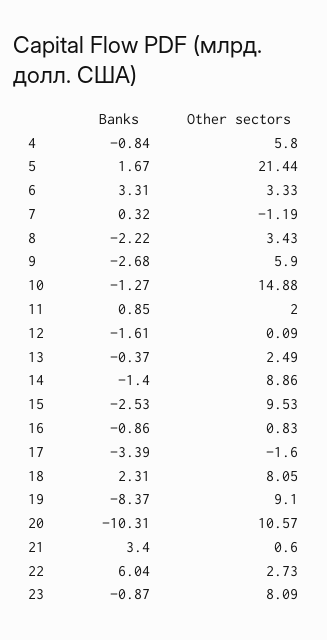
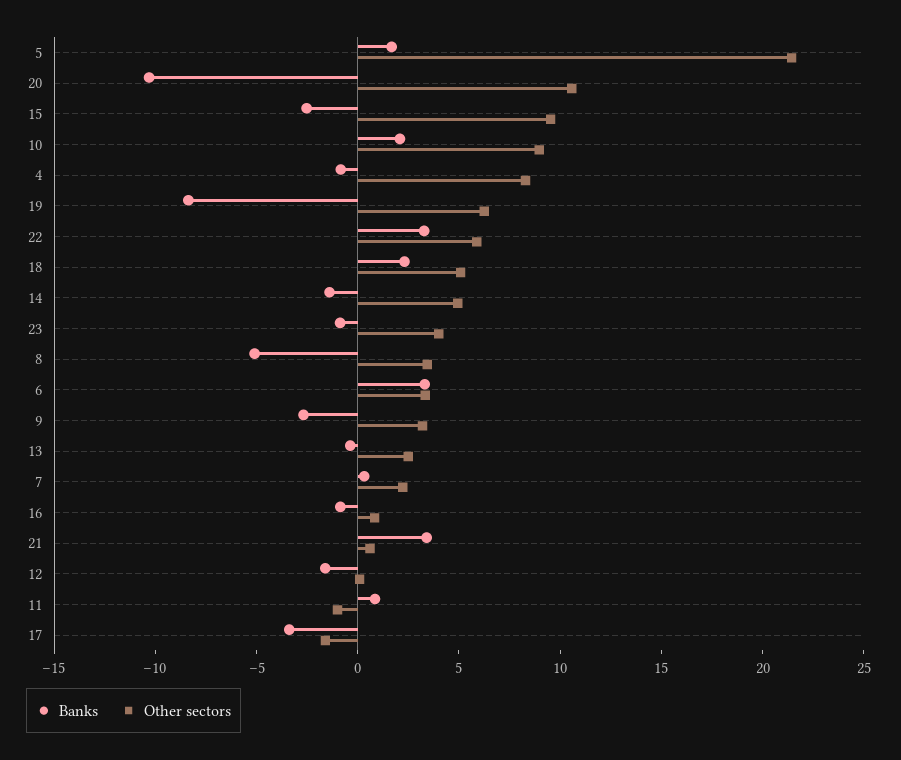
  {
    "Banks": {
      "4": -0.84,
      "5": 1.67,
      "6": 3.31,
      "7": 0.32,
-     "8": -2.22,
+     "8": -5,
      "9": -2.68,
-     "10": -1.27,
+     "10": 2,
      "11": 0.85,
      "12": -1.61,
      "13": -0.37,
      "14": -1.4,
      "15": -2.53,
      "16": -0.86,
      "17": -3.39,
      "18": 2.31,
      "19": -8.37,
      "20": -10.31,
      "21": 3.4,
-     "22": 6.04,
+     "22": 3,
      "23": -0.87
    },
    "Other sectors": {
-     "4": 5.8,
+     "4": 8,
      "5": 21.44,
      "6": 3.33,
-     "7": -1.19,
+     "7": 2,
      "8": 3.43,
-     "9": 5.9,
+     "9": 3,
-     "10": 14.88,
+     "10": 9,
-     "11": 2,
+     "11": -1,
      "12": 0.09,
      "13": 2.49,
-     "14": 8.86,
+     "14": 5,
      "15": 9.53,
      "16": 0.83,
      "17": -1.6,
-     "18": 8.05,
+     "18": 5,
-     "19": 9.1,
+     "19": 6,
      "20": 10.57,
      "21": 0.6,
-     "22": 2.73,
+     "22": 6,
-     "23": 8.09
+     "23": 4
    }
  }

